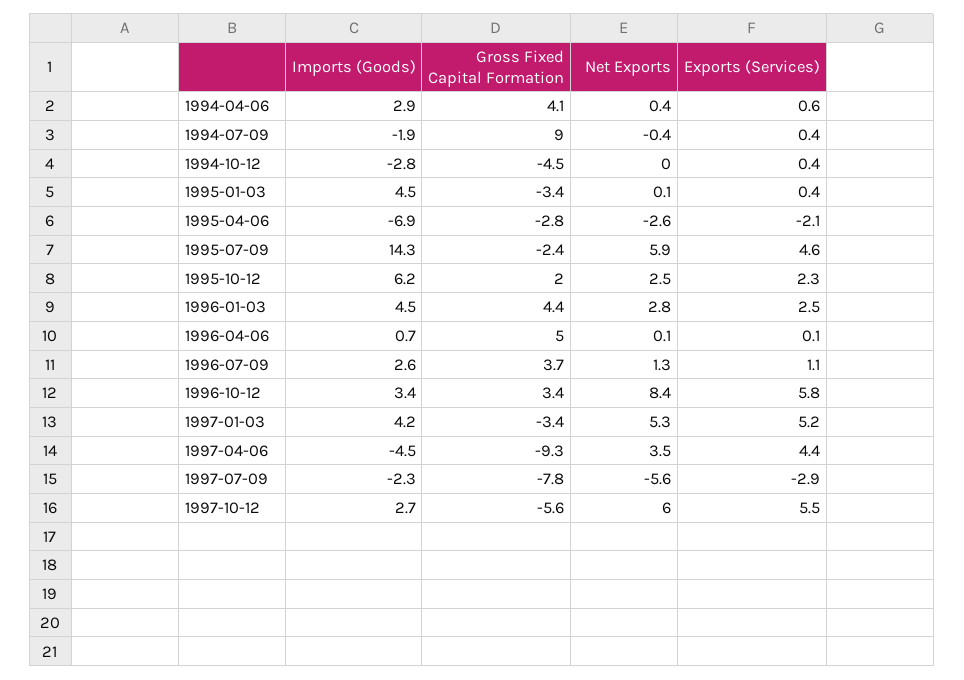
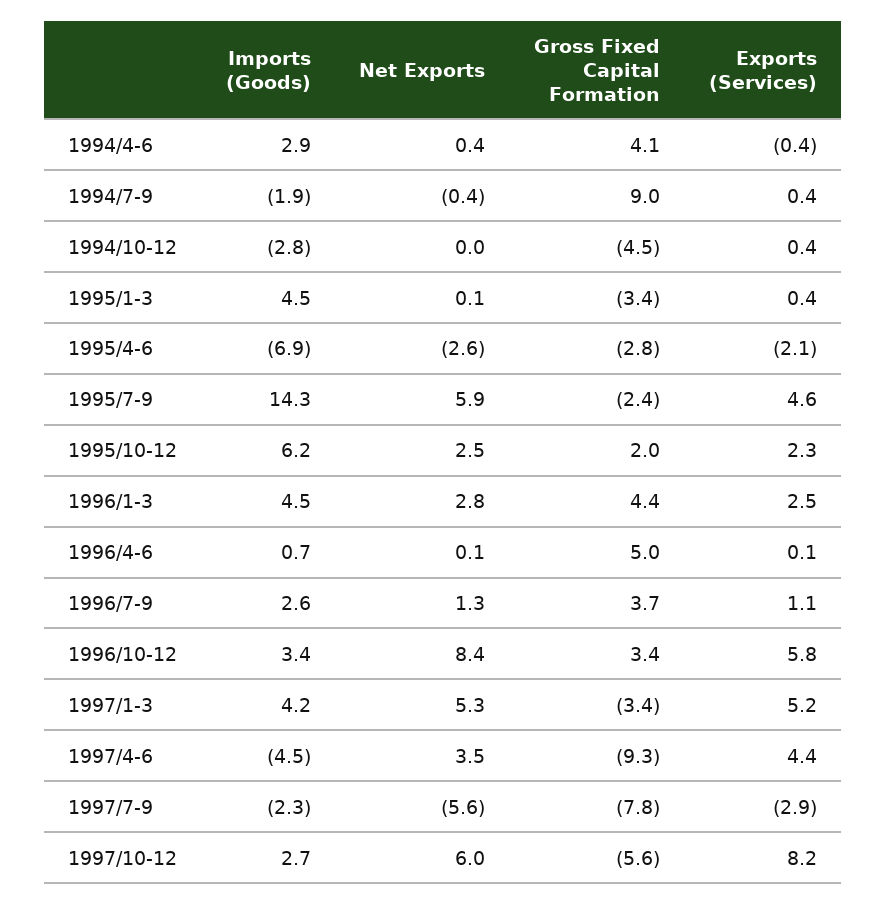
  {
    "Imports (Goods)": {
      "1994-04-06": 2.9,
      "1994-07-09": -1.9,
      "1994-10-12": -2.8,
      "1995-01-03": 4.5,
      "1995-04-06": -6.9,
      "1995-07-09": 14.3,
      "1995-10-12": 6.2,
      "1996-01-03": 4.5,
      "1996-04-06": 0.7,
      "1996-07-09": 2.6,
      "1996-10-12": 3.4,
      "1997-01-03": 4.2,
      "1997-04-06": -4.5,
      "1997-07-09": -2.3,
      "1997-10-12": 2.7
    },
    "Gross Fixed Capital Formation": {
      "1994-04-06": 4.1,
      "1994-07-09": 9,
      "1994-10-12": -4.5,
      "1995-01-03": -3.4,
      "1995-04-06": -2.8,
      "1995-07-09": -2.4,
      "1995-10-12": 2,
      "1996-01-03": 4.4,
      "1996-04-06": 5,
      "1996-07-09": 3.7,
      "1996-10-12": 3.4,
      "1997-01-03": -3.4,
      "1997-04-06": -9.3,
      "1997-07-09": -7.8,
      "1997-10-12": -5.6
    },
    "Net Exports": {
      "1994-04-06": 0.4,
      "1994-07-09": -0.4,
      "1994-10-12": 0,
      "1995-01-03": 0.1,
      "1995-04-06": -2.6,
      "1995-07-09": 5.9,
      "1995-10-12": 2.5,
      "1996-01-03": 2.8,
      "1996-04-06": 0.1,
      "1996-07-09": 1.3,
      "1996-10-12": 8.4,
      "1997-01-03": 5.3,
      "1997-04-06": 3.5,
      "1997-07-09": -5.6,
      "1997-10-12": 6
    },
    "Exports (Services)": {
-     "1994-04-06": 0.6,
+     "1994-04-06": -0.4,
      "1994-07-09": 0.4,
      "1994-10-12": 0.4,
      "1995-01-03": 0.4,
      "1995-04-06": -2.1,
      "1995-07-09": 4.6,
      "1995-10-12": 2.3,
      "1996-01-03": 2.5,
      "1996-04-06": 0.1,
      "1996-07-09": 1.1,
      "1996-10-12": 5.8,
      "1997-01-03": 5.2,
      "1997-04-06": 4.4,
      "1997-07-09": -2.9,
-     "1997-10-12": 5.5
+     "1997-10-12": 8.2
    }
  }

